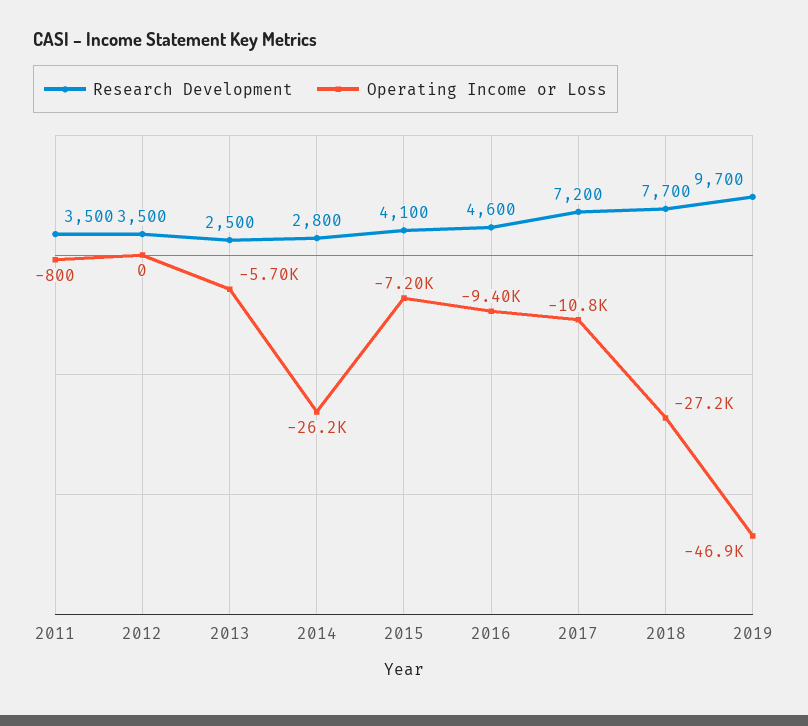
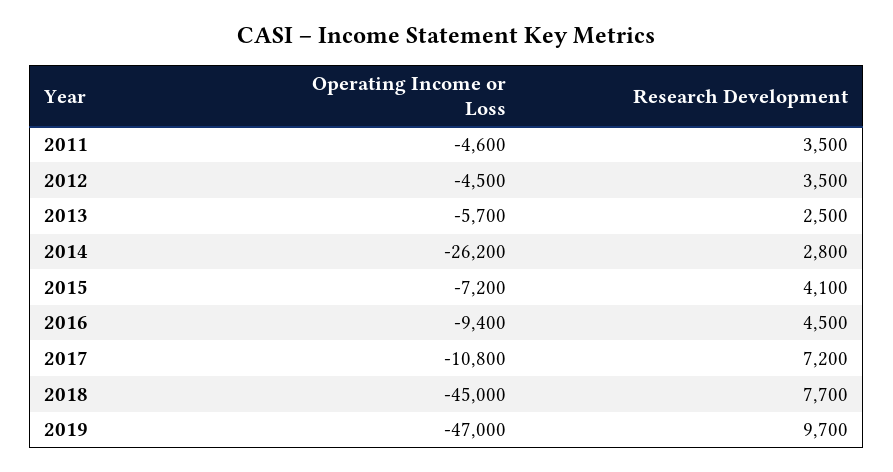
  {
    "Research Development": {
      "2011": 3500,
      "2012": 3500,
      "2013": 2500,
      "2014": 2800,
      "2015": 4100,
-     "2016": 4600,
+     "2016": 4500,
      "2017": 7200,
      "2018": 7700,
      "2019": 9700
    },
    "Operating Income or Loss": {
-     "2011": -800,
+     "2011": -4600,
-     "2012": 0,
+     "2012": -4500,
      "2013": -5700,
      "2014": -26200,
      "2015": -7200,
      "2016": -9400,
      "2017": -10800,
-     "2018": -27200,
+     "2018": -45000,
-     "2019": -46900
+     "2019": -47000
    }
  }

